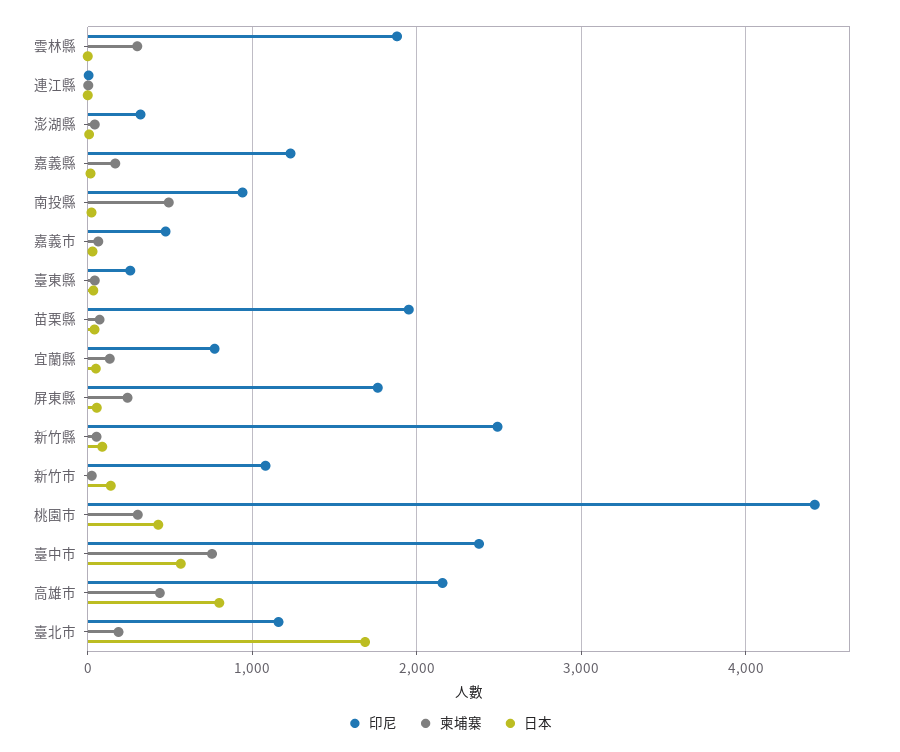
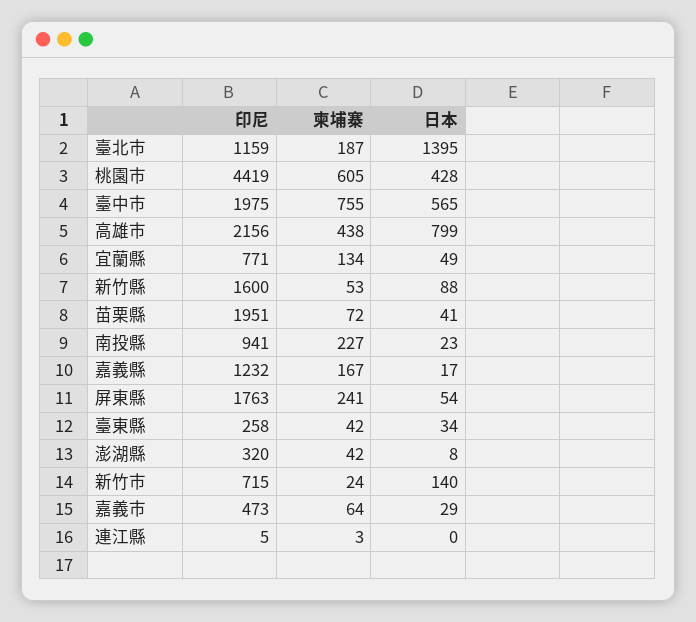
  {
    "印尼": {
-     "雲林縣": 1900,
      "連江縣": 5,
      "澎湖縣": 320,
      "嘉義縣": 1232,
      "南投縣": 941,
      "嘉義市": 473,
      "臺東縣": 258,
      "苗栗縣": 1951,
      "宜蘭縣": 771,
      "屏東縣": 1763,
-     "新竹縣": 2500,
+     "新竹縣": 1600,
-     "新竹市": 1100,
+     "新竹市": 715,
      "桃園市": 4419,
-     "臺中市": 2400,
+     "臺中市": 1975,
      "高雄市": 2156,
      "臺北市": 1159
    },
    "柬埔寨": {
-     "雲林縣": 300,
      "連江縣": 3,
      "澎湖縣": 42,
      "嘉義縣": 167,
-     "南投縣": 500,
+     "南投縣": 227,
      "嘉義市": 64,
      "臺東縣": 42,
      "苗栗縣": 72,
      "宜蘭縣": 134,
      "屏東縣": 241,
      "新竹縣": 53,
      "新竹市": 24,
-     "桃園市": 300,
+     "桃園市": 605,
      "臺中市": 755,
      "高雄市": 438,
      "臺北市": 187
    },
    "日本": {
-     "雲林縣": 0,
      "連江縣": 0,
      "澎湖縣": 8,
      "嘉義縣": 17,
      "南投縣": 23,
      "嘉義市": 29,
      "臺東縣": 34,
      "苗栗縣": 41,
      "宜蘭縣": 49,
      "屏東縣": 54,
      "新竹縣": 88,
      "新竹市": 140,
      "桃園市": 428,
      "臺中市": 565,
      "高雄市": 799,
-     "臺北市": 1700
+     "臺北市": 1395
    }
  }

